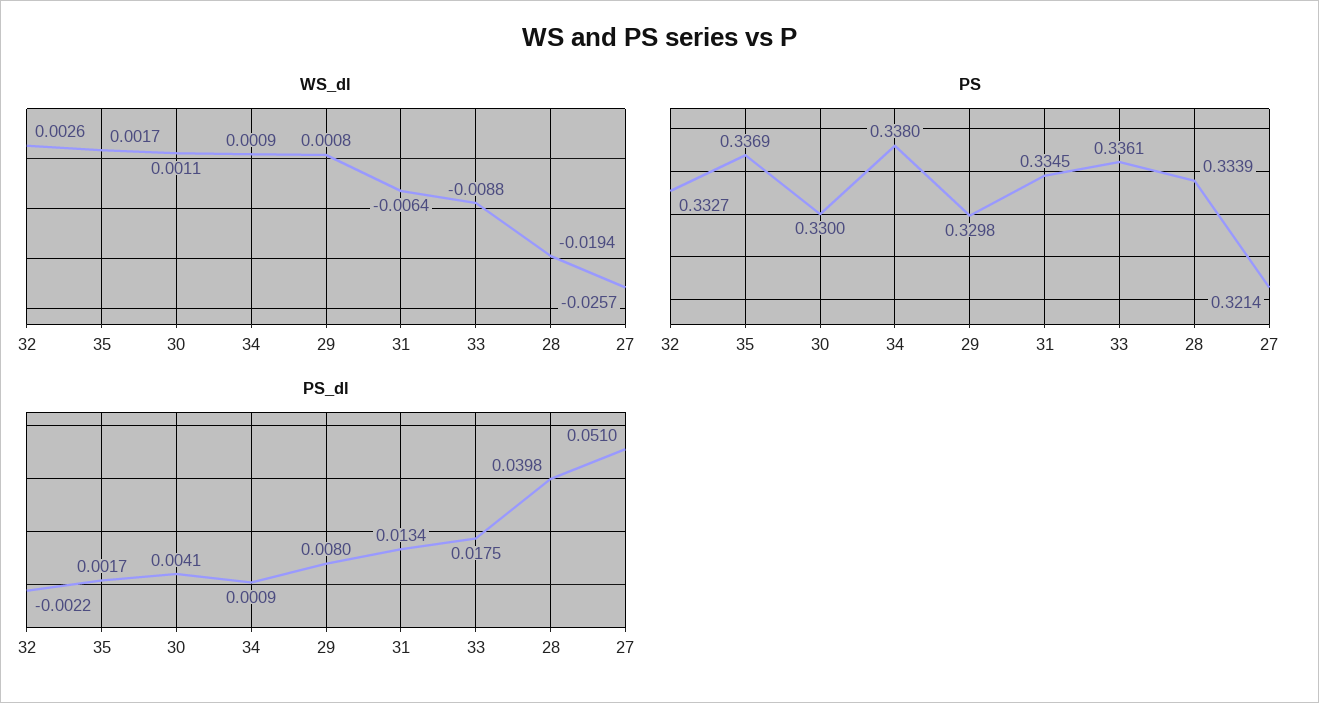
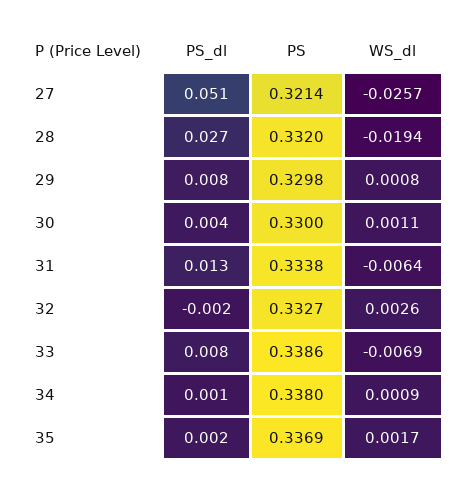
  {
    "WS_dl": {
      "32": 0.0026,
      "35": 0.0017,
      "30": 0.0011,
      "34": 0.0009,
      "29": 0.0008,
      "31": -0.0064,
-     "33": -0.0088,
+     "33": -0.0069,
      "28": -0.0194,
      "27": -0.0257
    },
    "PS": {
      "32": 0.3327,
      "35": 0.3369,
      "30": 0.33,
      "34": 0.338,
      "29": 0.3298,
-     "31": 0.3345,
+     "31": 0.3338,
-     "33": 0.3361,
+     "33": 0.3386,
-     "28": 0.3339,
+     "28": 0.332,
      "27": 0.3214
    },
    "PS_dl": {
      "32": -0.0022,
      "35": 0.0017,
      "30": 0.0041,
      "34": 0.0009,
      "29": 0.008,
      "31": 0.0134,
-     "33": 0.0175,
+     "33": 0.008,
-     "28": 0.0398,
+     "28": 0.027,
      "27": 0.051
    }
  }

